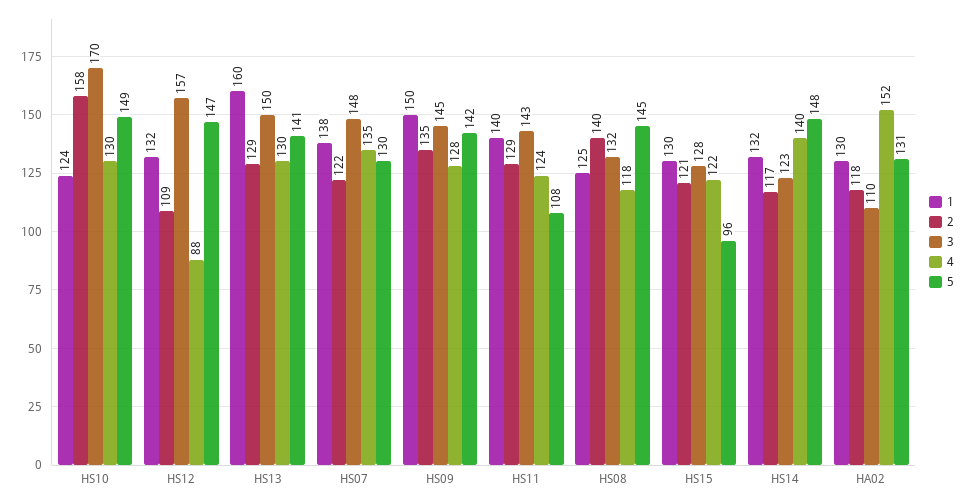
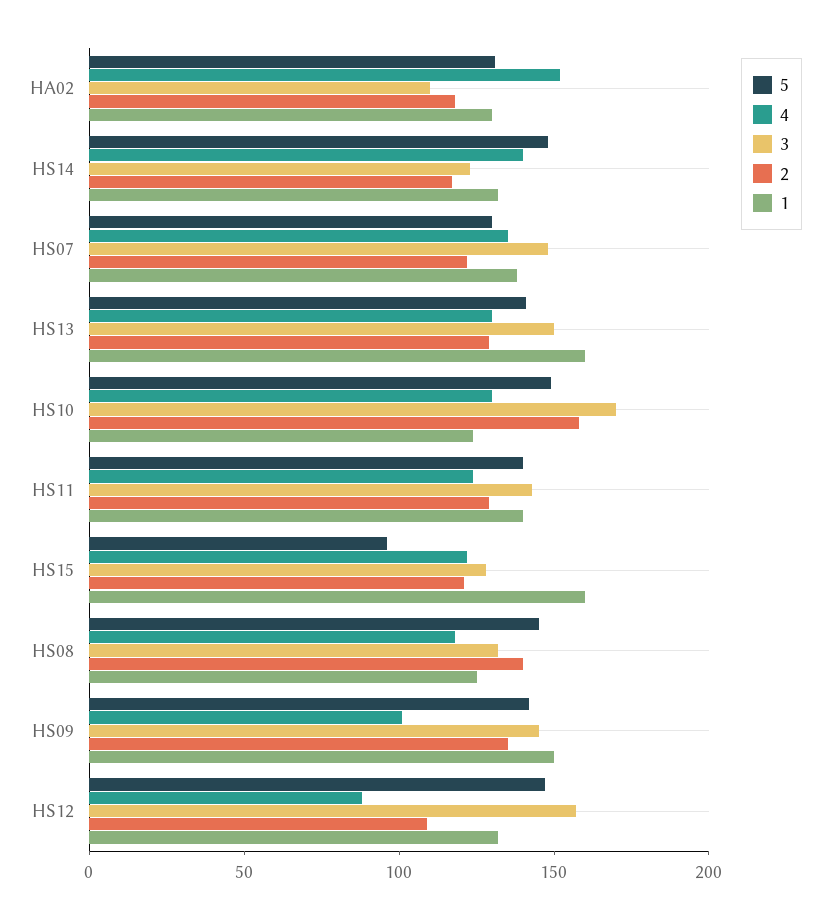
  {
    "1": {
      "HS10": 124,
      "HS12": 132,
      "HS13": 160,
      "HS07": 138,
      "HS09": 150,
      "HS11": 140,
      "HS08": 125,
-     "HS15": 130,
+     "HS15": 160,
      "HS14": 132,
      "HA02": 130
    },
    "2": {
      "HS10": 158,
      "HS12": 109,
      "HS13": 129,
      "HS07": 122,
      "HS09": 135,
      "HS11": 129,
      "HS08": 140,
      "HS15": 121,
      "HS14": 117,
      "HA02": 118
    },
    "3": {
      "HS10": 170,
      "HS12": 157,
      "HS13": 150,
      "HS07": 148,
      "HS09": 145,
      "HS11": 143,
      "HS08": 132,
      "HS15": 128,
      "HS14": 123,
      "HA02": 110
    },
    "4": {
      "HS10": 130,
      "HS12": 88,
      "HS13": 130,
      "HS07": 135,
-     "HS09": 128,
+     "HS09": 100,
      "HS11": 124,
      "HS08": 118,
      "HS15": 122,
      "HS14": 140,
      "HA02": 152
    },
    "5": {
      "HS10": 149,
      "HS12": 147,
      "HS13": 141,
      "HS07": 130,
      "HS09": 142,
-     "HS11": 108,
+     "HS11": 140,
      "HS08": 145,
      "HS15": 96,
      "HS14": 148,
      "HA02": 131
    }
  }

